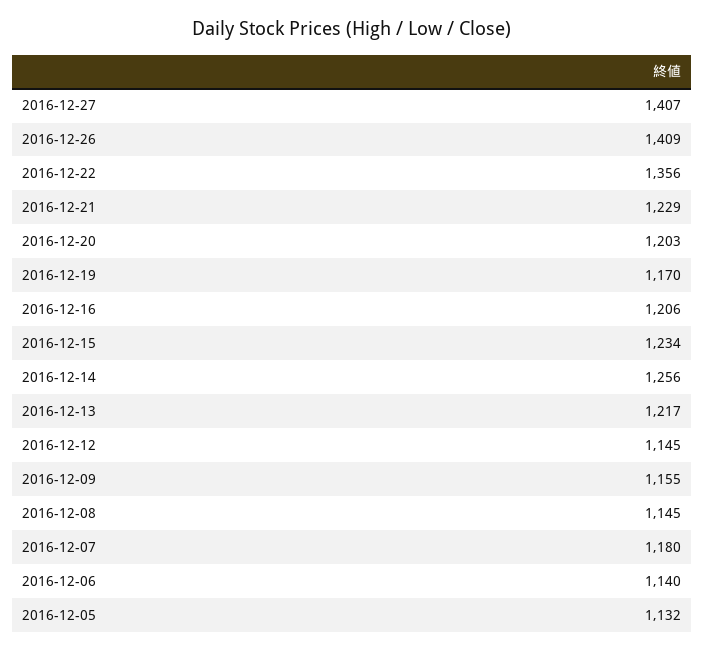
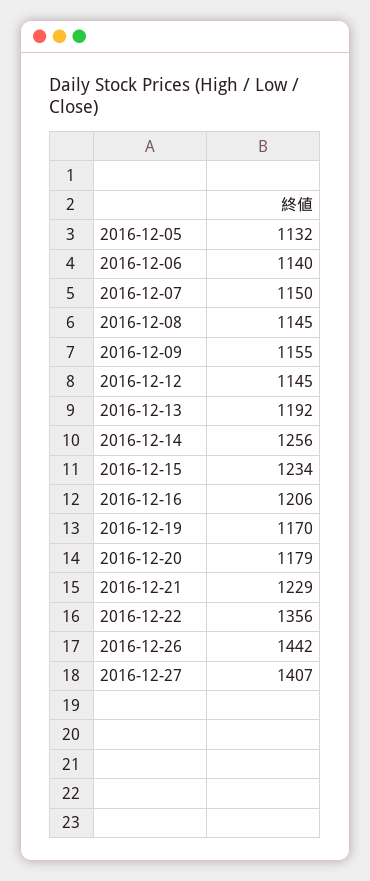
  {
    "2016-12-27": 1407,
-   "2016-12-26": 1409,
+   "2016-12-26": 1442,
    "2016-12-22": 1356,
    "2016-12-21": 1229,
-   "2016-12-20": 1203,
+   "2016-12-20": 1179,
    "2016-12-19": 1170,
    "2016-12-16": 1206,
    "2016-12-15": 1234,
    "2016-12-14": 1256,
-   "2016-12-13": 1217,
+   "2016-12-13": 1192,
    "2016-12-12": 1145,
    "2016-12-09": 1155,
    "2016-12-08": 1145,
-   "2016-12-07": 1180,
+   "2016-12-07": 1150,
    "2016-12-06": 1140,
    "2016-12-05": 1132
  }

